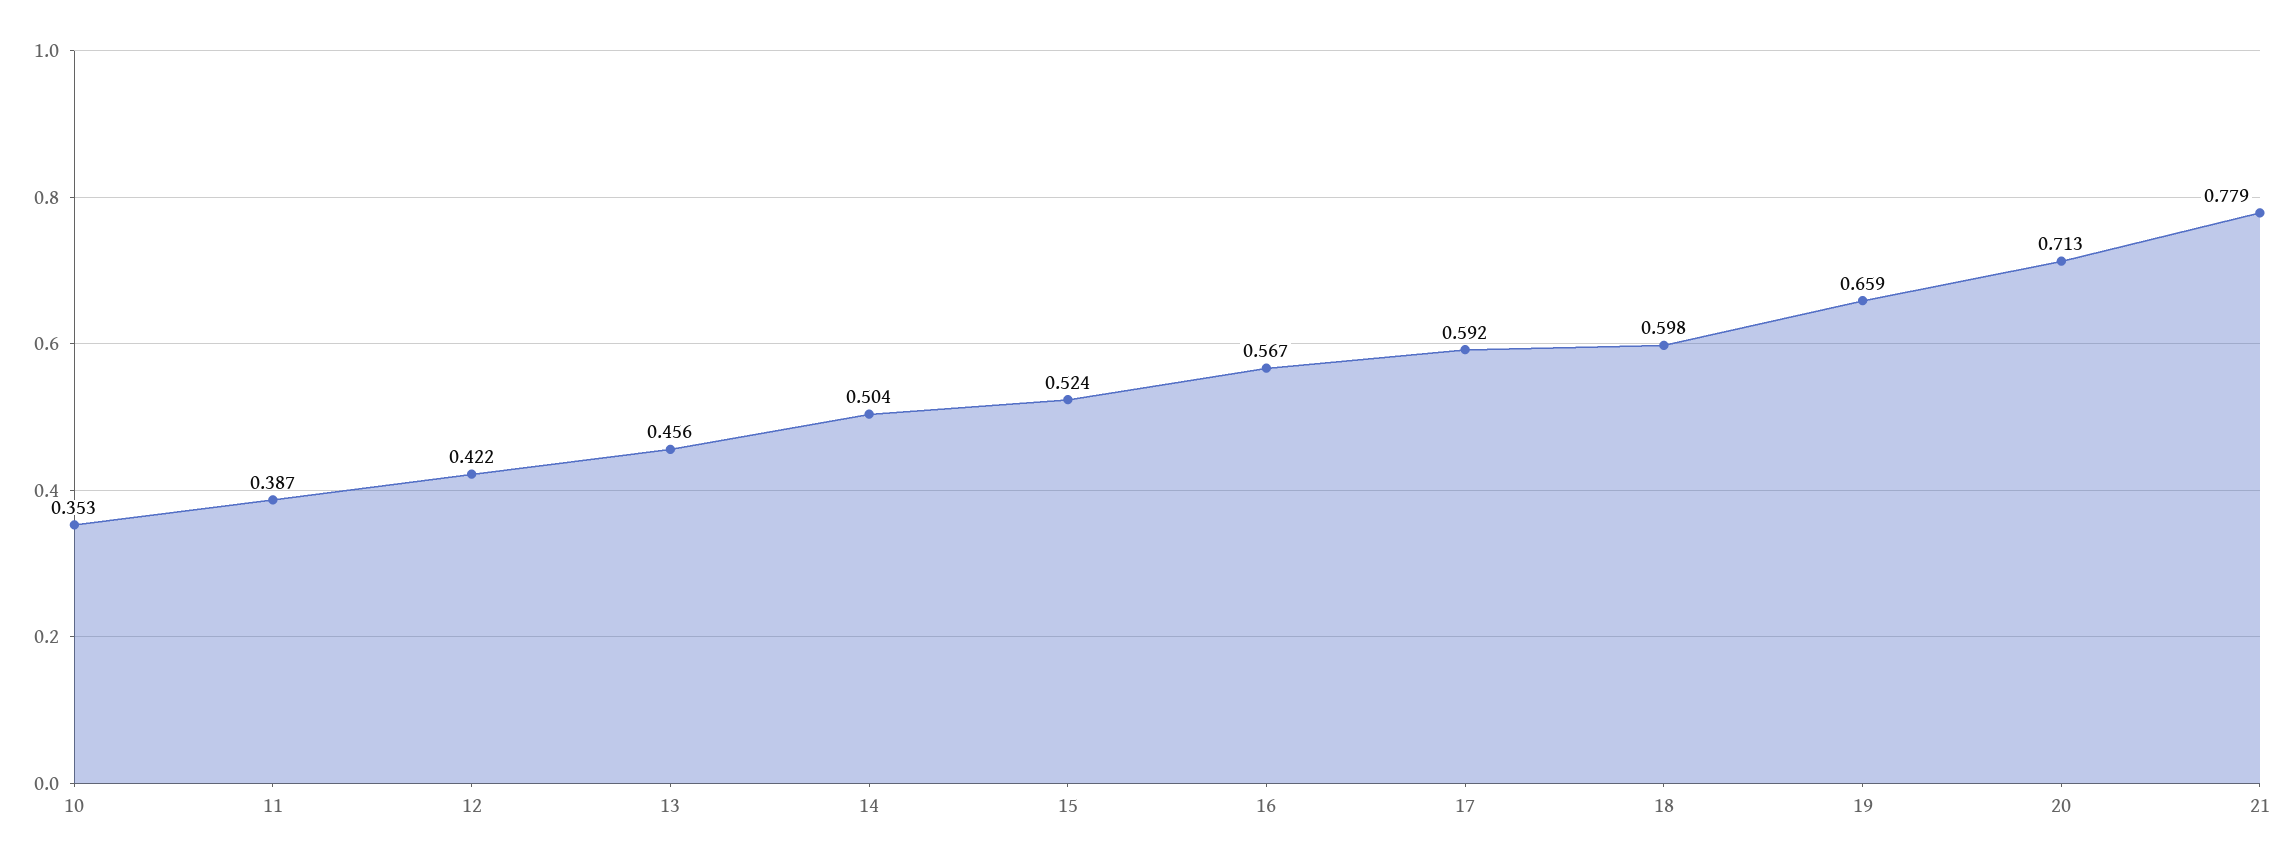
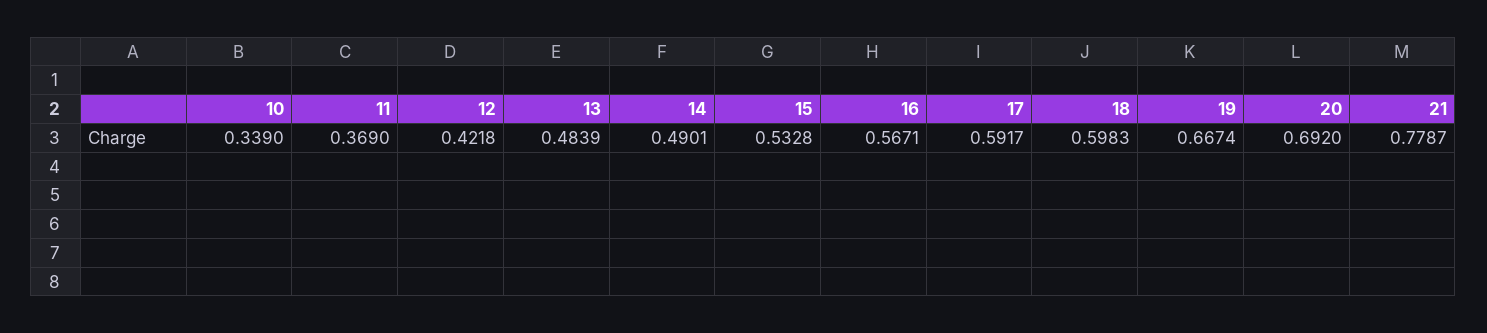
  {
-   "10": 0.353,
+   "10": 0.339,
-   "11": 0.387,
+   "11": 0.369,
    "12": 0.4218,
-   "13": 0.456,
+   "13": 0.4839,
-   "14": 0.504,
+   "14": 0.4901,
-   "15": 0.524,
+   "15": 0.5328,
    "16": 0.5671,
    "17": 0.5917,
    "18": 0.5983,
-   "19": 0.659,
+   "19": 0.6674,
-   "20": 0.713,
+   "20": 0.692,
    "21": 0.7787
  }

